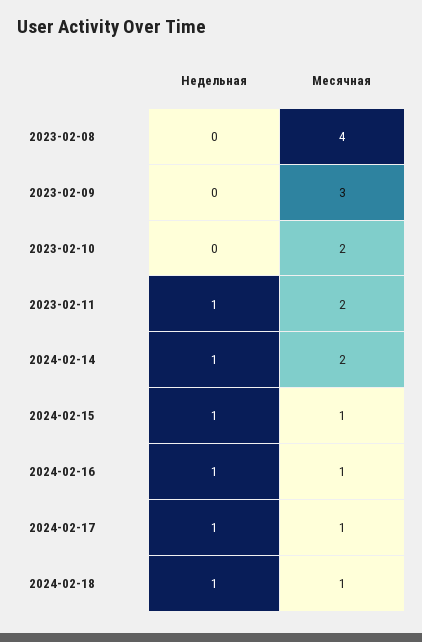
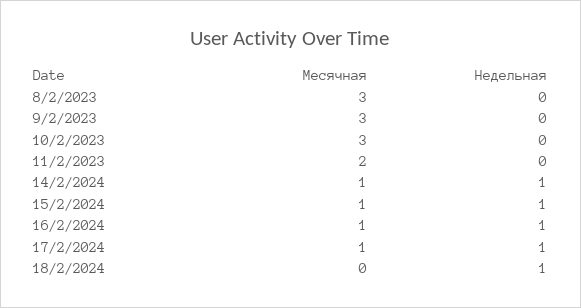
  {
    "Недельная": {
      "2023-02-08": 0,
      "2023-02-09": 0,
      "2023-02-10": 0,
-     "2023-02-11": 1,
+     "2023-02-11": 0,
      "2024-02-14": 1,
      "2024-02-15": 1,
      "2024-02-16": 1,
      "2024-02-17": 1,
      "2024-02-18": 1
    },
    "Месячная": {
-     "2023-02-08": 4,
+     "2023-02-08": 3,
      "2023-02-09": 3,
-     "2023-02-10": 2,
+     "2023-02-10": 3,
      "2023-02-11": 2,
-     "2024-02-14": 2,
+     "2024-02-14": 1,
      "2024-02-15": 1,
      "2024-02-16": 1,
      "2024-02-17": 1,
-     "2024-02-18": 1
+     "2024-02-18": 0
    }
  }

